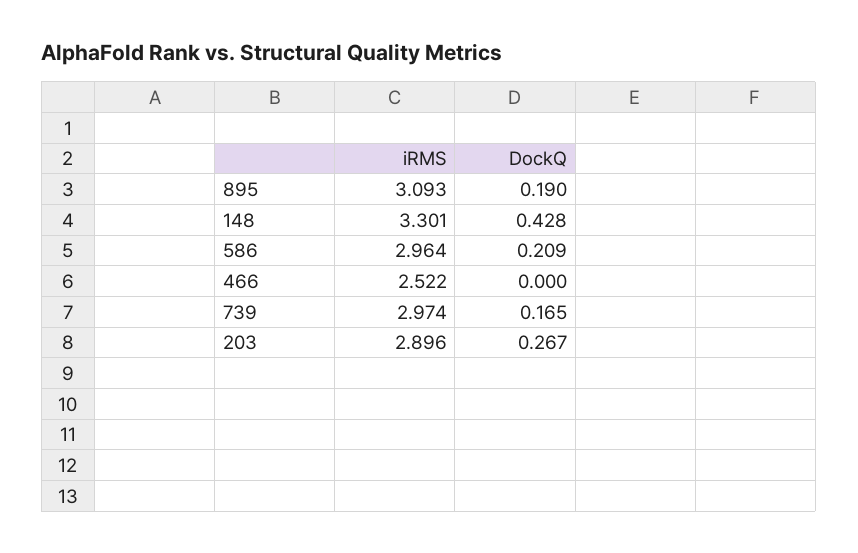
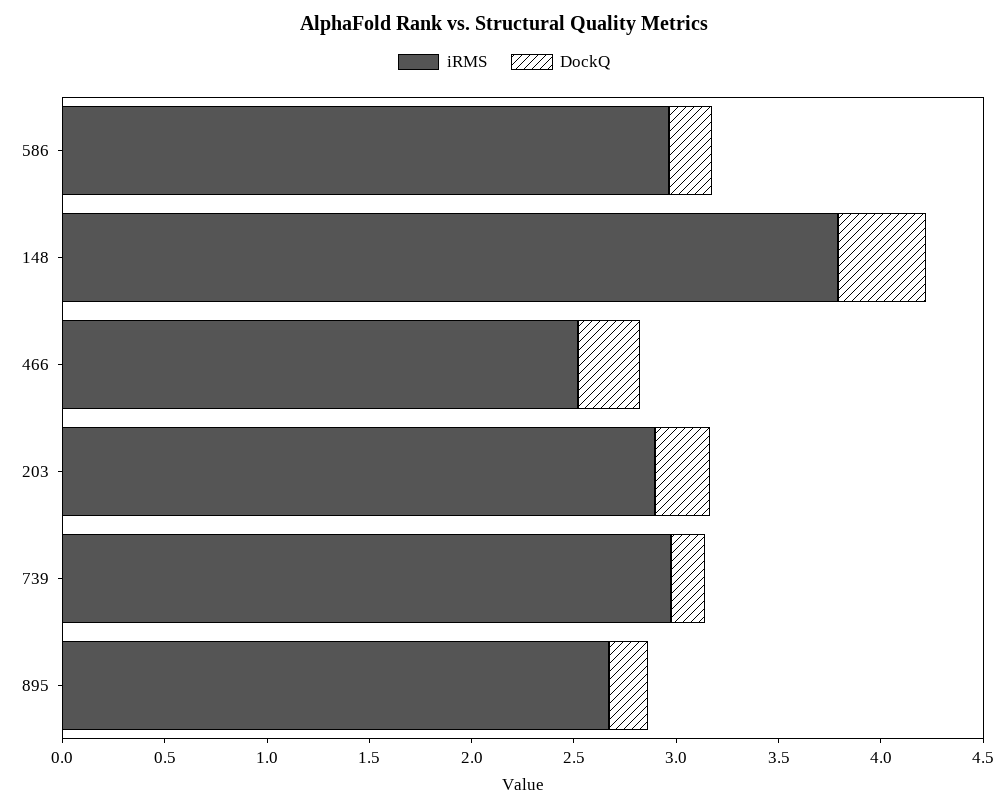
  {
    "iRMS": {
-     "895": 3.093,
+     "895": 2.7,
-     "148": 3.301,
+     "148": 3.8,
      "586": 2.964,
      "466": 2.522,
      "739": 2.974,
      "203": 2.896
    },
    "DockQ": {
      "895": 0.19,
      "148": 0.428,
      "586": 0.209,
-     "466": 0,
+     "466": 0.3,
      "739": 0.165,
      "203": 0.267
    }
  }

